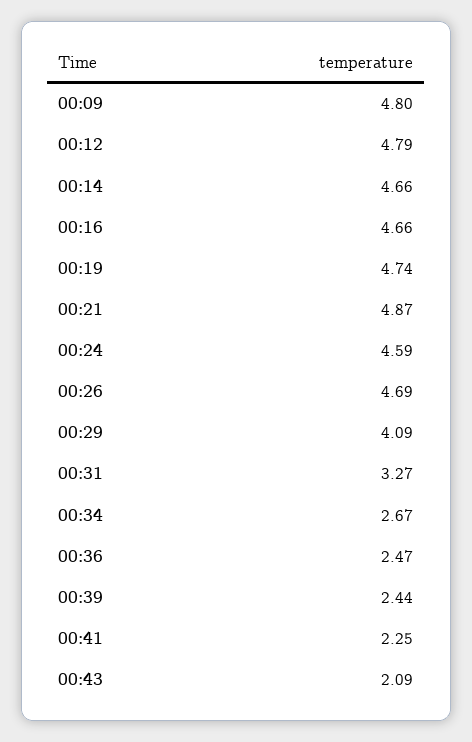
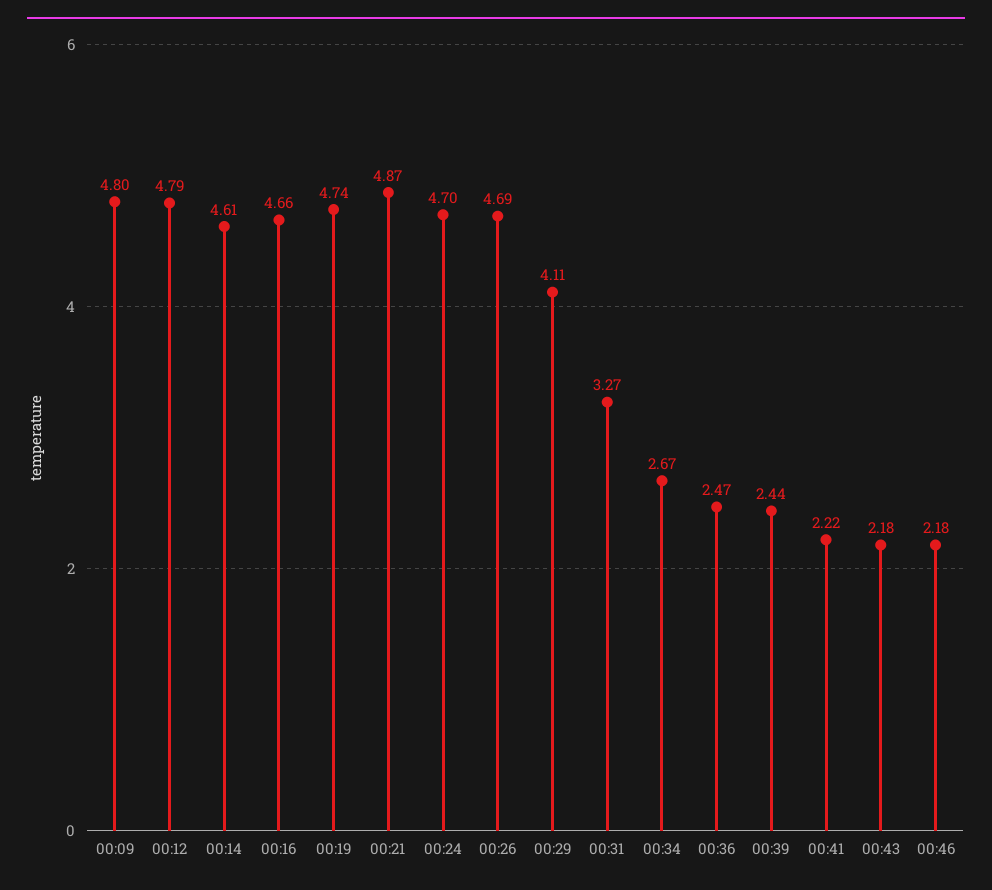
  {
    "00:09": 4.8,
    "00:12": 4.79,
-   "00:14": 4.66,
+   "00:14": 4.61,
    "00:16": 4.66,
    "00:19": 4.74,
    "00:21": 4.87,
-   "00:24": 4.59,
+   "00:24": 4.7,
    "00:26": 4.69,
-   "00:29": 4.09,
+   "00:29": 4.11,
    "00:31": 3.27,
    "00:34": 2.67,
    "00:36": 2.47,
    "00:39": 2.44,
-   "00:41": 2.25,
+   "00:41": 2.22,
-   "00:43": 2.09
+   "00:43": 2.18,
+   "00:46": 2.18
  }

